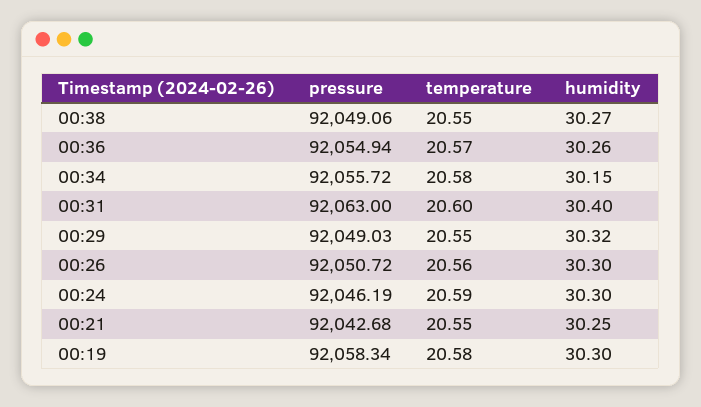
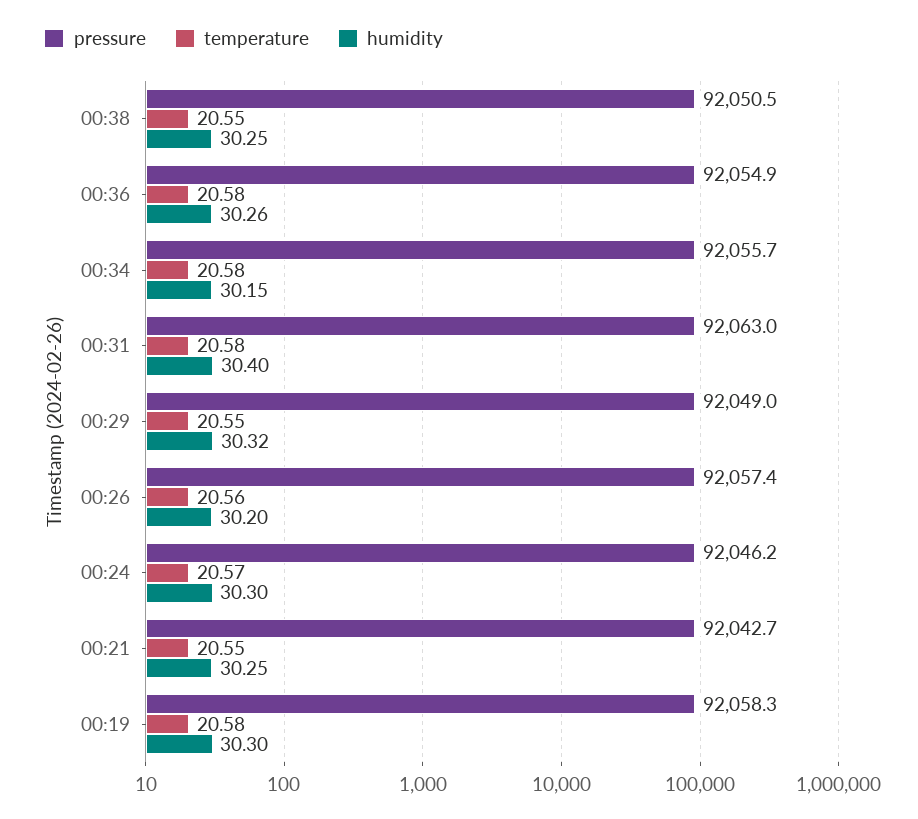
  {
    "pressure": {
-     "00:38": 92049.06,
+     "00:38": 92050.5,
      "00:36": 92054.94,
      "00:34": 92055.72,
      "00:31": 92063,
      "00:29": 92049.03,
-     "00:26": 92050.72,
+     "00:26": 92057.4,
      "00:24": 92046.19,
      "00:21": 92042.68,
      "00:19": 92058.34
    },
    "temperature": {
      "00:38": 20.55,
-     "00:36": 20.57,
+     "00:36": 20.58,
      "00:34": 20.58,
-     "00:31": 20.6,
+     "00:31": 20.58,
      "00:29": 20.55,
      "00:26": 20.56,
-     "00:24": 20.59,
+     "00:24": 20.57,
      "00:21": 20.55,
      "00:19": 20.58
    },
    "humidity": {
-     "00:38": 30.27,
+     "00:38": 30.25,
      "00:36": 30.26,
      "00:34": 30.15,
      "00:31": 30.4,
      "00:29": 30.32,
-     "00:26": 30.3,
+     "00:26": 30.2,
      "00:24": 30.3,
      "00:21": 30.25,
      "00:19": 30.3
    }
  }

